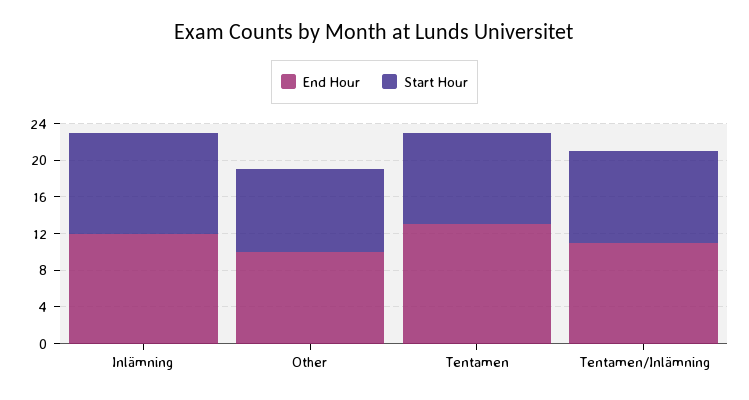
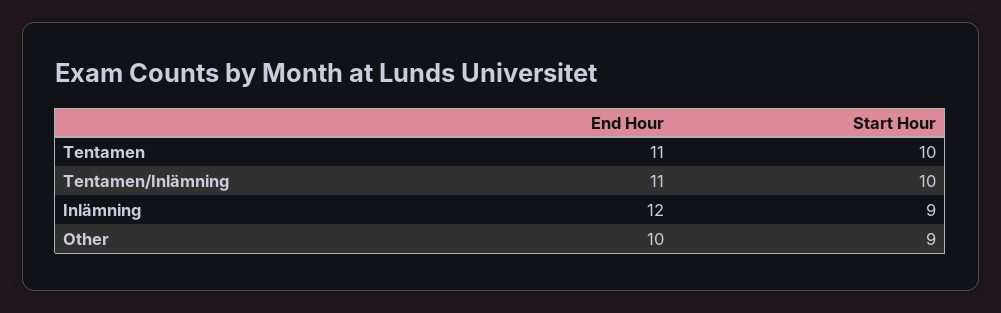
  {
    "End Hour": {
      "Inlämning": 12,
      "Other": 10,
-     "Tentamen": 13,
+     "Tentamen": 11,
      "Tentamen/Inlämning": 11
    },
    "Start Hour": {
-     "Inlämning": 11,
+     "Inlämning": 9,
      "Other": 9,
      "Tentamen": 10,
      "Tentamen/Inlämning": 10
    }
  }

